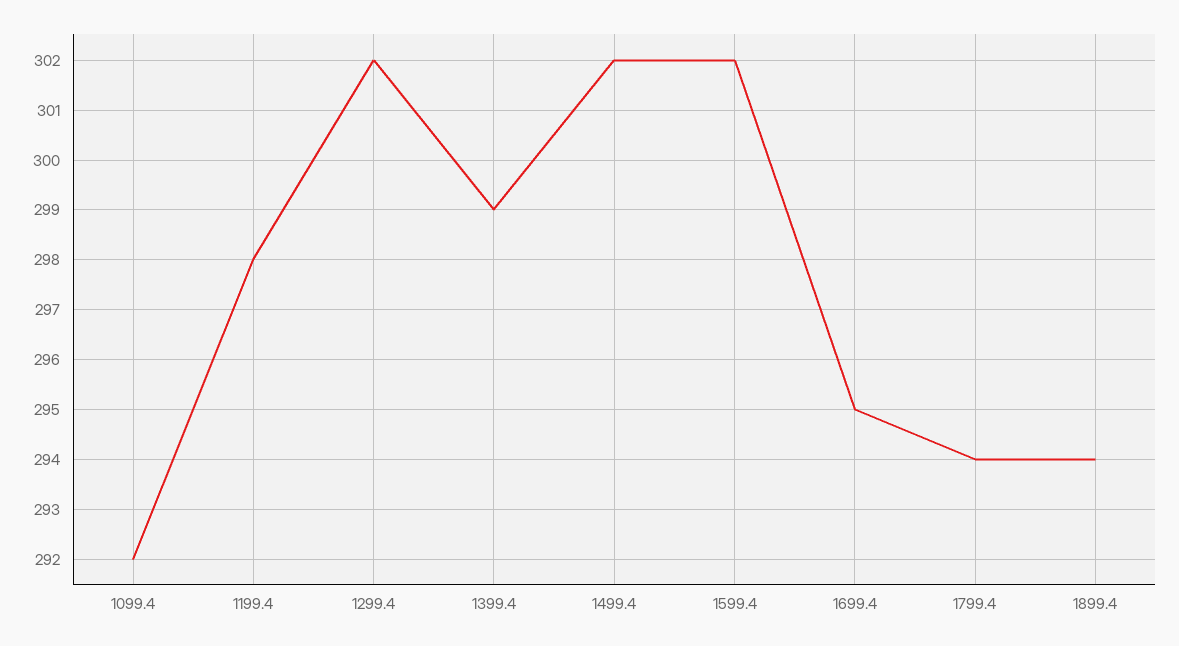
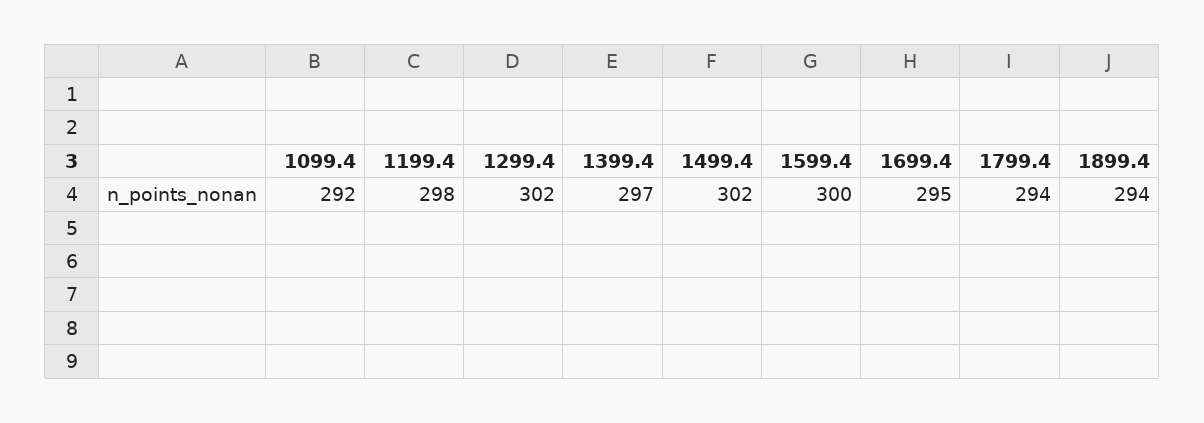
  {
    "1099.4": 292,
    "1199.4": 298,
    "1299.4": 302,
-   "1399.4": 299,
+   "1399.4": 297,
    "1499.4": 302,
-   "1599.4": 302,
+   "1599.4": 300,
    "1699.4": 295,
    "1799.4": 294,
    "1899.4": 294
  }

